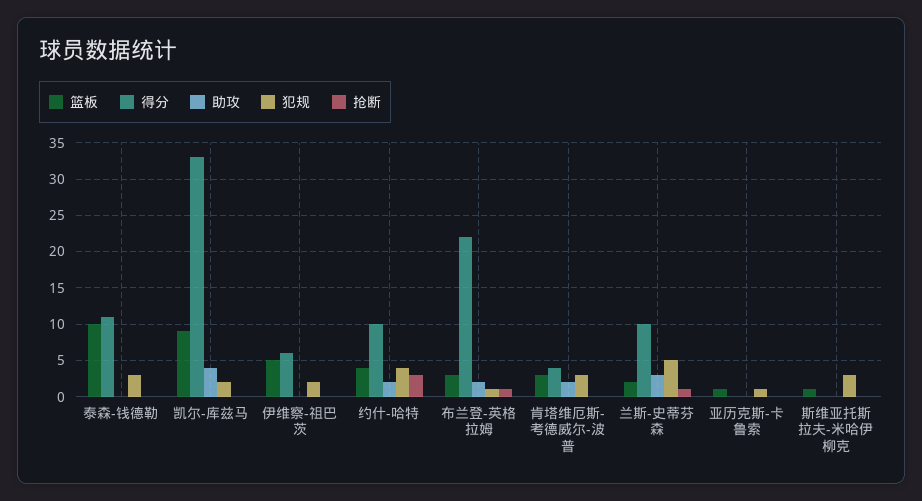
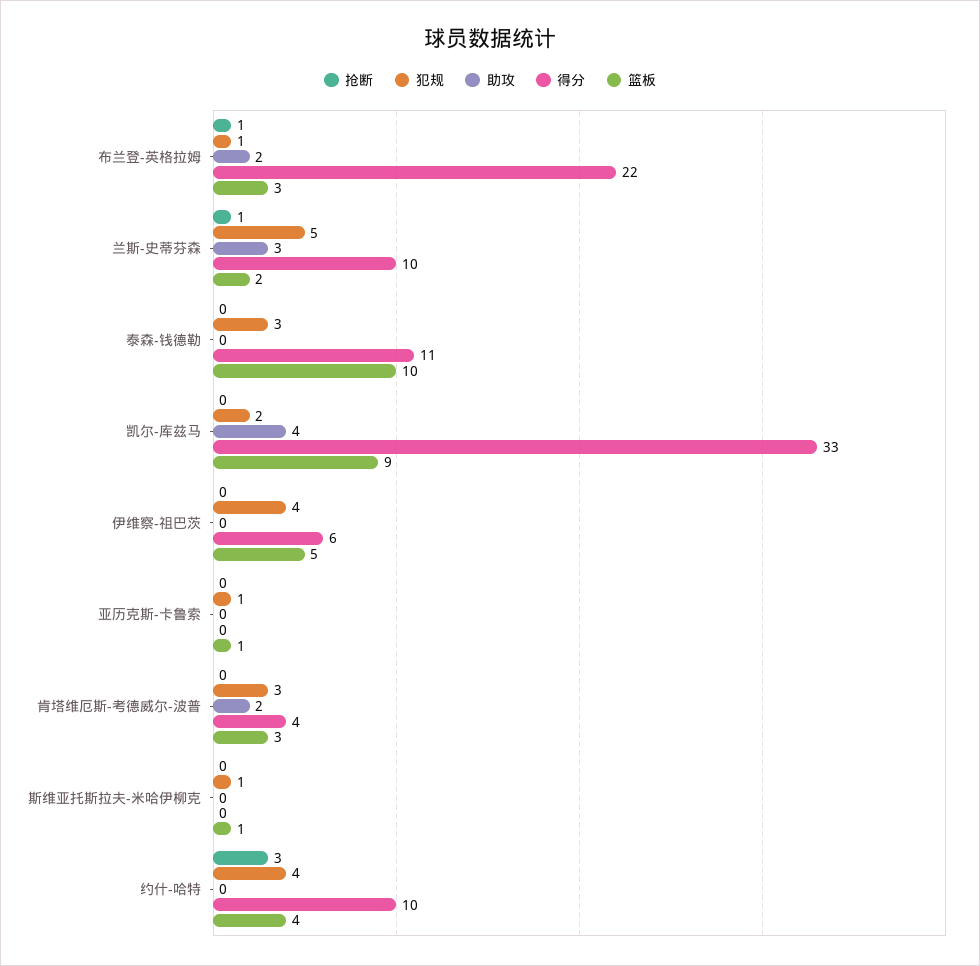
  {
    "篮板": {
      "泰森-钱德勒": 10,
      "凯尔-库兹马": 9,
      "伊维察-祖巴茨": 5,
      "约什-哈特": 4,
      "布兰登-英格拉姆": 3,
      "肯塔维厄斯-考德威尔-波普": 3,
      "兰斯-史蒂芬森": 2,
      "亚历克斯-卡鲁索": 1,
      "斯维亚托斯拉夫-米哈伊柳克": 1
    },
    "得分": {
      "泰森-钱德勒": 11,
      "凯尔-库兹马": 33,
      "伊维察-祖巴茨": 6,
      "约什-哈特": 10,
      "布兰登-英格拉姆": 22,
      "肯塔维厄斯-考德威尔-波普": 4,
      "兰斯-史蒂芬森": 10,
      "亚历克斯-卡鲁索": 0,
      "斯维亚托斯拉夫-米哈伊柳克": 0
    },
    "助攻": {
      "泰森-钱德勒": 0,
      "凯尔-库兹马": 4,
      "伊维察-祖巴茨": 0,
-     "约什-哈特": 2,
+     "约什-哈特": 0,
      "布兰登-英格拉姆": 2,
      "肯塔维厄斯-考德威尔-波普": 2,
      "兰斯-史蒂芬森": 3,
      "亚历克斯-卡鲁索": 0,
      "斯维亚托斯拉夫-米哈伊柳克": 0
    },
    "犯规": {
      "泰森-钱德勒": 3,
      "凯尔-库兹马": 2,
-     "伊维察-祖巴茨": 2,
+     "伊维察-祖巴茨": 4,
      "约什-哈特": 4,
      "布兰登-英格拉姆": 1,
      "肯塔维厄斯-考德威尔-波普": 3,
      "兰斯-史蒂芬森": 5,
      "亚历克斯-卡鲁索": 1,
-     "斯维亚托斯拉夫-米哈伊柳克": 3
+     "斯维亚托斯拉夫-米哈伊柳克": 1
    },
    "抢断": {
      "泰森-钱德勒": 0,
      "凯尔-库兹马": 0,
      "伊维察-祖巴茨": 0,
      "约什-哈特": 3,
      "布兰登-英格拉姆": 1,
      "肯塔维厄斯-考德威尔-波普": 0,
      "兰斯-史蒂芬森": 1,
      "亚历克斯-卡鲁索": 0,
      "斯维亚托斯拉夫-米哈伊柳克": 0
    }
  }

